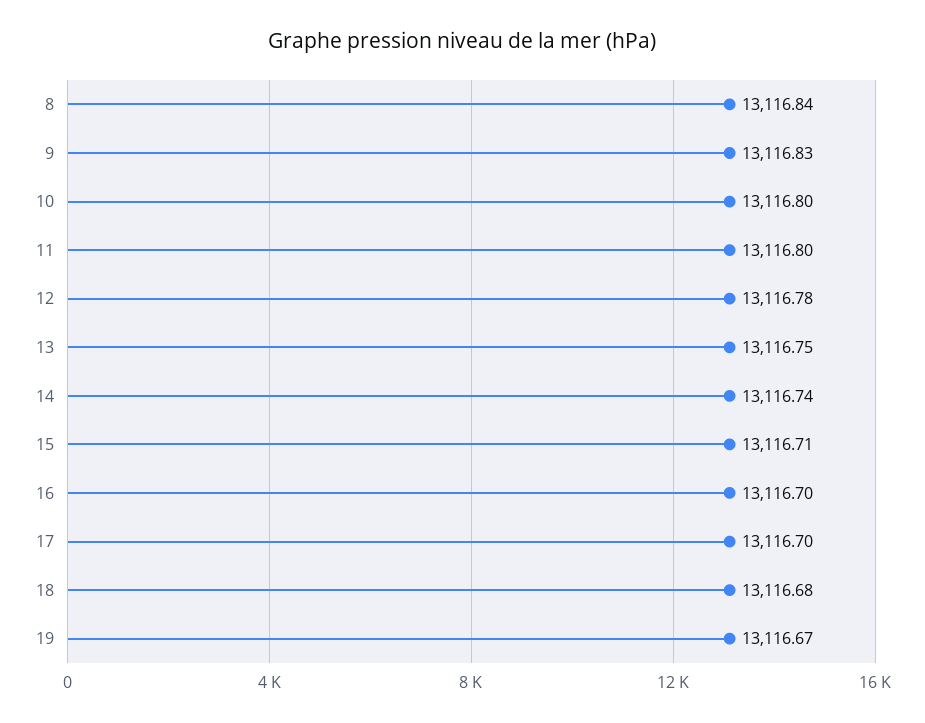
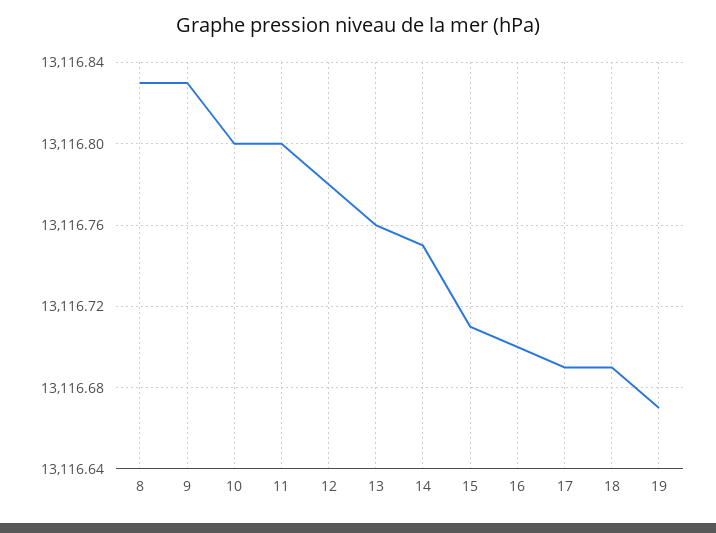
  {
-   "8": 13116.84,
+   "8": 13116.83,
    "9": 13116.83,
    "10": 13116.8,
    "11": 13116.8,
    "12": 13116.78,
-   "13": 13116.75,
+   "13": 13116.76,
-   "14": 13116.74,
+   "14": 13116.75,
    "15": 13116.71,
    "16": 13116.7,
-   "17": 13116.7,
+   "17": 13116.69,
-   "18": 13116.68,
+   "18": 13116.69,
    "19": 13116.67
  }

